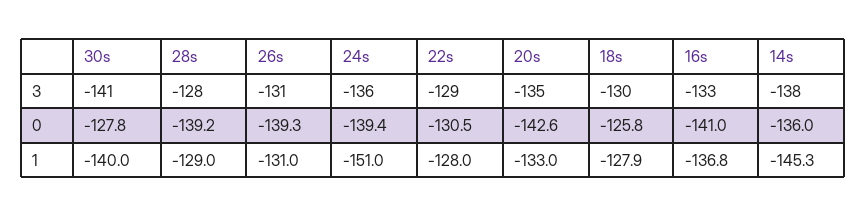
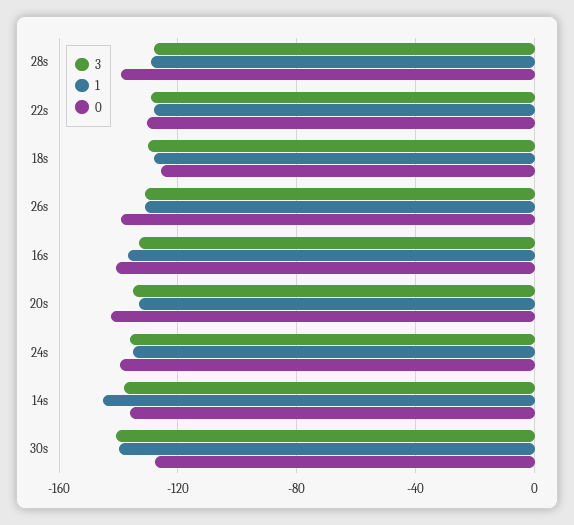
  {
    "3": {
      "30s": -141,
      "28s": -128,
      "26s": -131,
      "24s": -136,
      "22s": -129,
      "20s": -135,
      "18s": -130,
      "16s": -133,
      "14s": -138
    },
    "0": {
      "30s": -127.8,
      "28s": -139.2,
      "26s": -139.3,
      "24s": -139.4,
      "22s": -130.5,
      "20s": -142.6,
      "18s": -125.8,
      "16s": -141,
      "14s": -136
    },
    "1": {
      "30s": -140,
      "28s": -129,
      "26s": -131,
-     "24s": -151,
+     "24s": -135,
      "22s": -128,
      "20s": -133,
      "18s": -127.9,
      "16s": -136.8,
      "14s": -145.3
    }
  }

